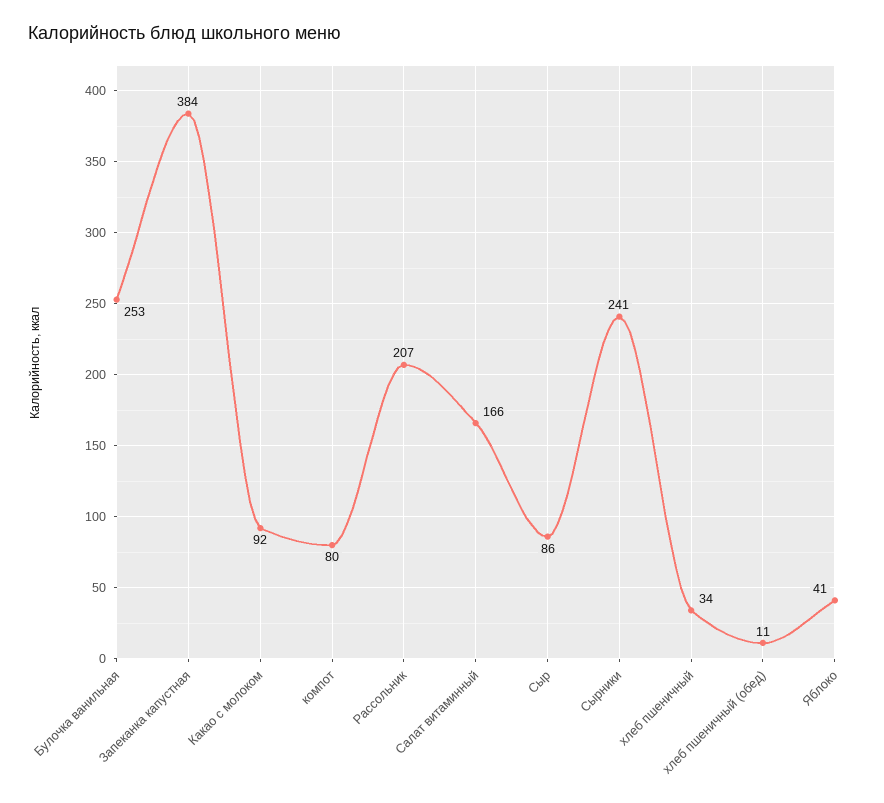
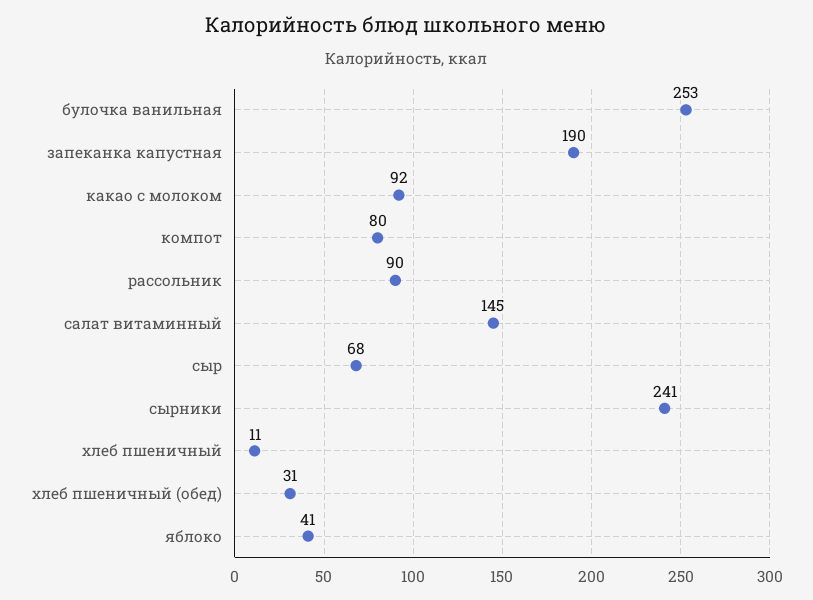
  {
    "Булочка ванильная": 253,
-   "Запеканка капустная": 384,
+   "Запеканка капустная": 190,
    "Какао с молоком": 92,
    "компот": 80,
-   "Рассольник": 207,
+   "Рассольник": 90,
-   "Салат витаминный": 166,
+   "Салат витаминный": 145,
-   "Сыр": 86,
+   "Сыр": 68,
    "Сырники": 241,
-   "хлеб пшеничный": 34,
+   "хлеб пшеничный": 11,
-   "хлеб пшеничный (обед)": 11,
+   "хлеб пшеничный (обед)": 31,
    "Яблоко": 41
  }

